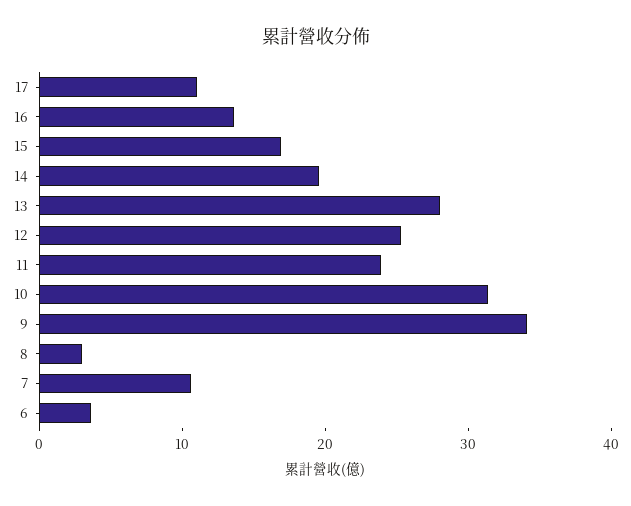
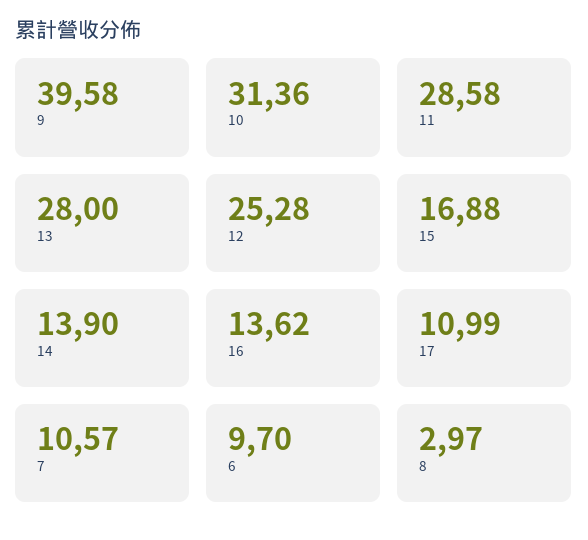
  {
    "17": 10.99,
    "16": 13.62,
    "15": 16.88,
-   "14": 20,
+   "14": 13.9,
    "13": 28,
    "12": 25.28,
-   "11": 24,
+   "11": 28.58,
    "10": 31.36,
-   "9": 34,
+   "9": 39.58,
    "8": 2.97,
    "7": 10.57,
-   "6": 4
+   "6": 9.7
  }

